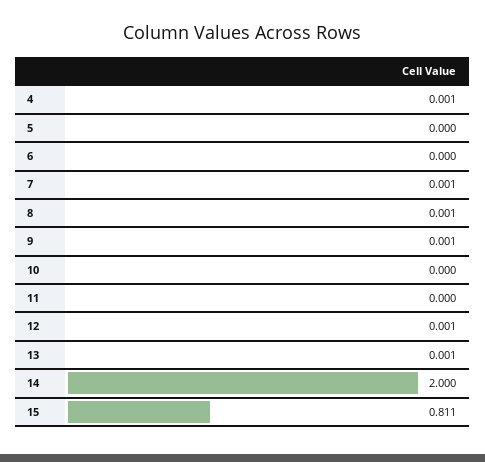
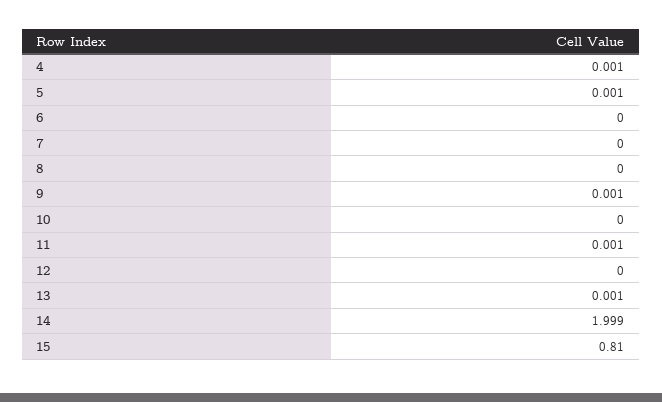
  {
    "4": 0.001,
-   "5": 0,
+   "5": 0.001,
    "6": 0,
-   "7": 0.001,
+   "7": 0,
-   "8": 0.001,
+   "8": 0,
    "9": 0.001,
    "10": 0,
-   "11": 0,
+   "11": 0.001,
-   "12": 0.001,
+   "12": 0,
    "13": 0.001,
-   "14": 2,
+   "14": 1.999,
-   "15": 0.811
+   "15": 0.81
  }

